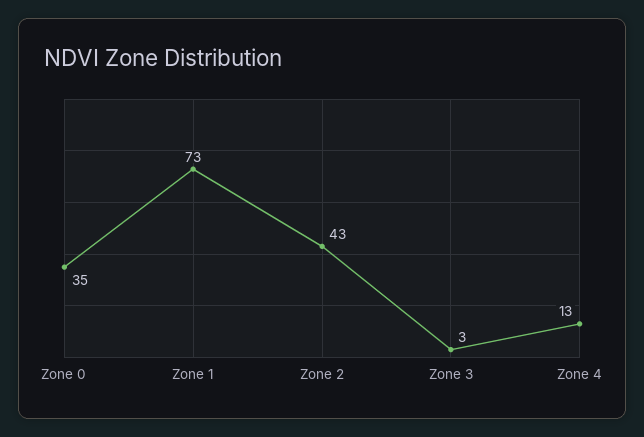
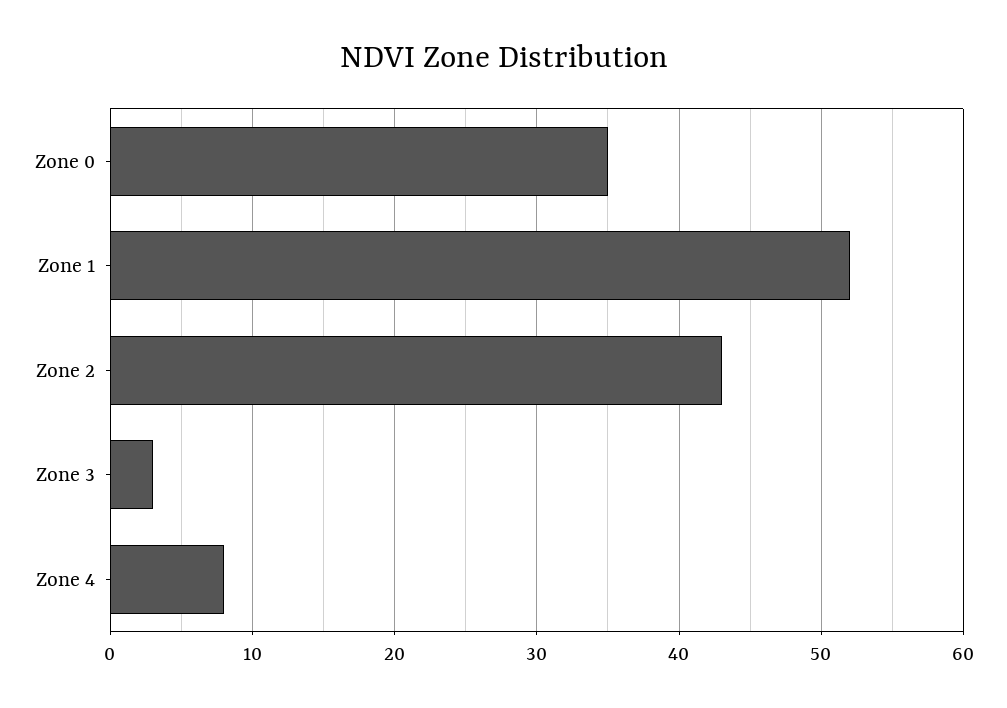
  {
    "Zone 0": 35,
-   "Zone 1": 73,
+   "Zone 1": 52,
    "Zone 2": 43,
    "Zone 3": 3,
-   "Zone 4": 13
+   "Zone 4": 8
  }

